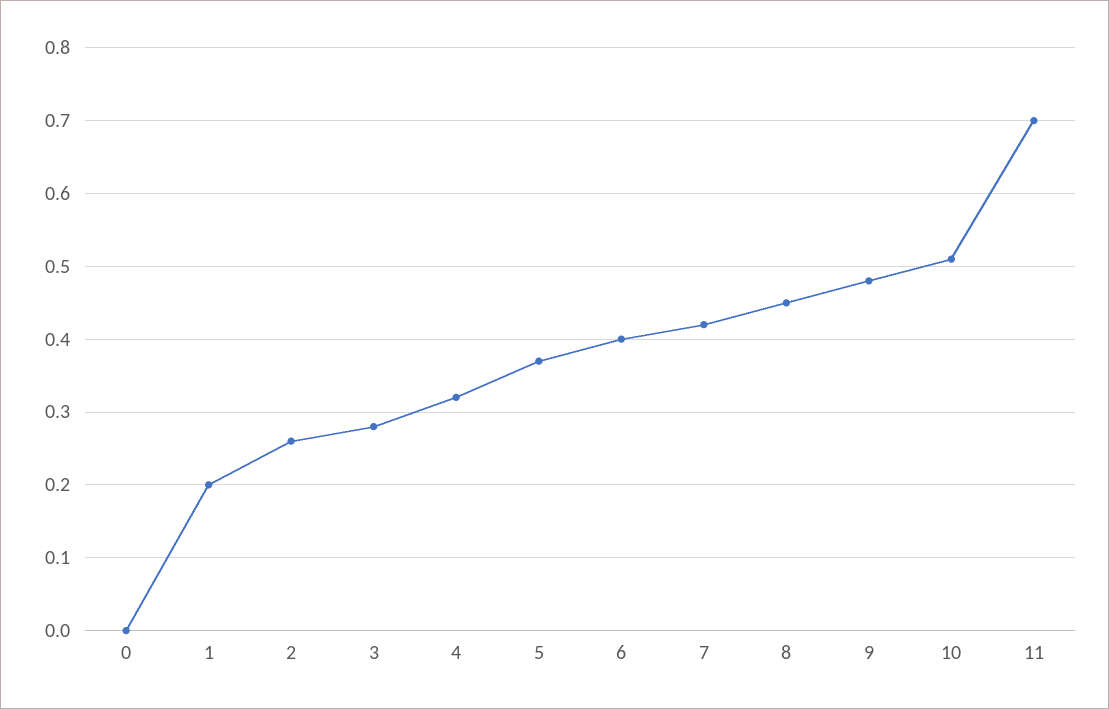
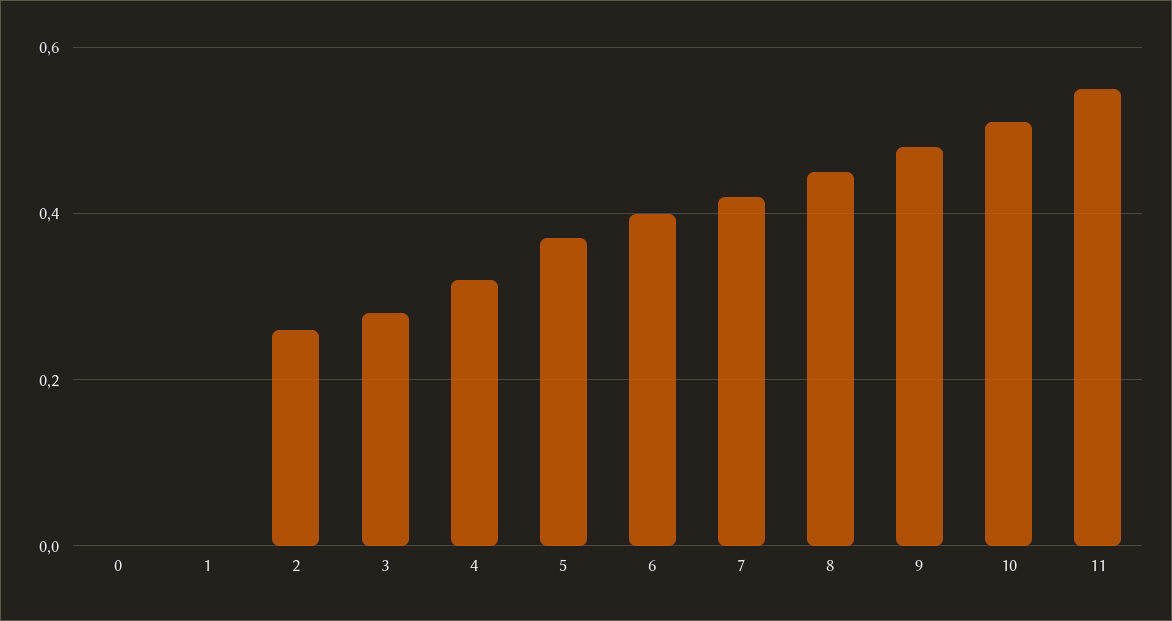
  {
    "0": 0,
-   "1": 0.2,
+   "1": 0,
    "2": 0.26,
    "3": 0.28,
    "4": 0.32,
    "5": 0.37,
    "6": 0.4,
    "7": 0.42,
    "8": 0.45,
    "9": 0.48,
    "10": 0.51,
-   "11": 0.7
+   "11": 0.55
  }

